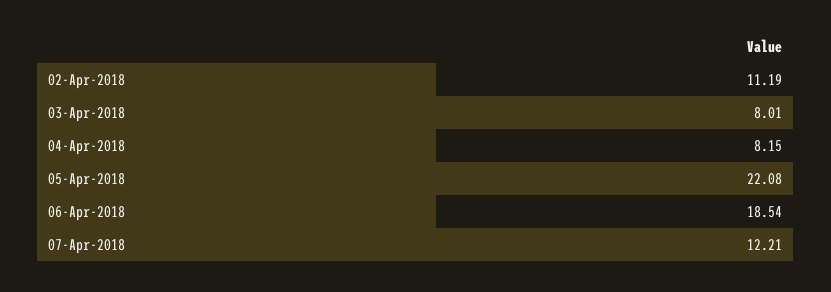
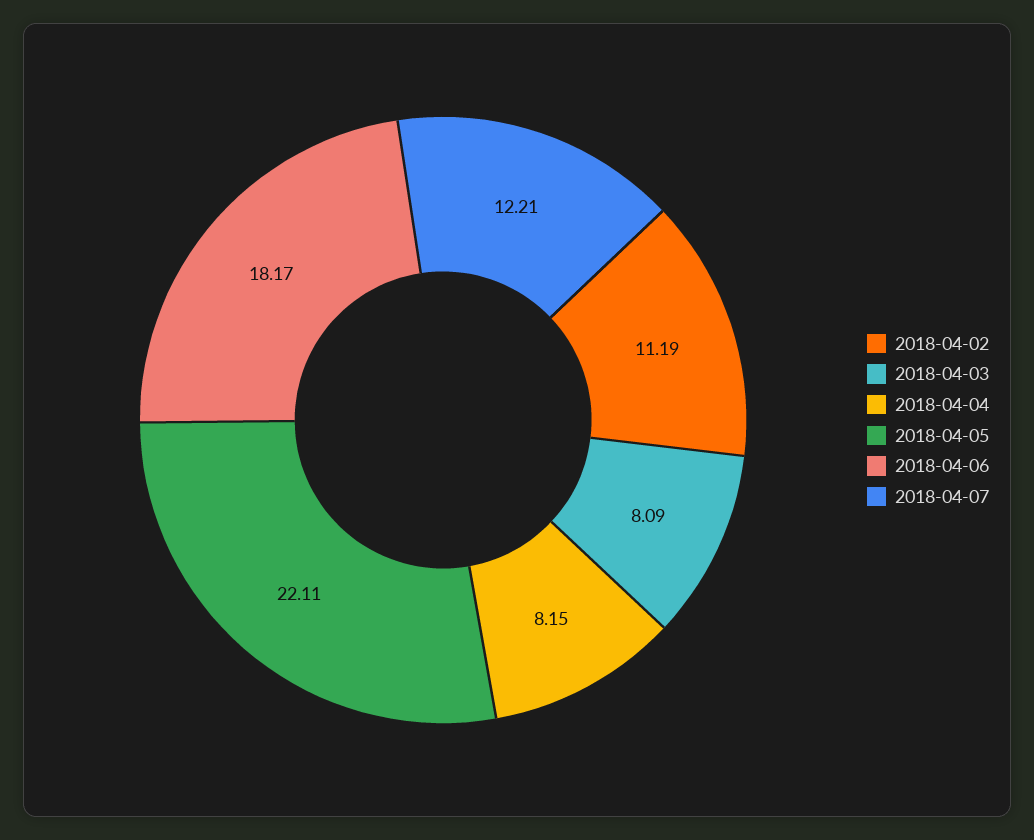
  {
    "02-Apr-2018": 11.19,
-   "03-Apr-2018": 8.01,
+   "03-Apr-2018": 8.09,
    "04-Apr-2018": 8.15,
-   "05-Apr-2018": 22.08,
+   "05-Apr-2018": 22.11,
-   "06-Apr-2018": 18.54,
+   "06-Apr-2018": 18.17,
    "07-Apr-2018": 12.21
  }

